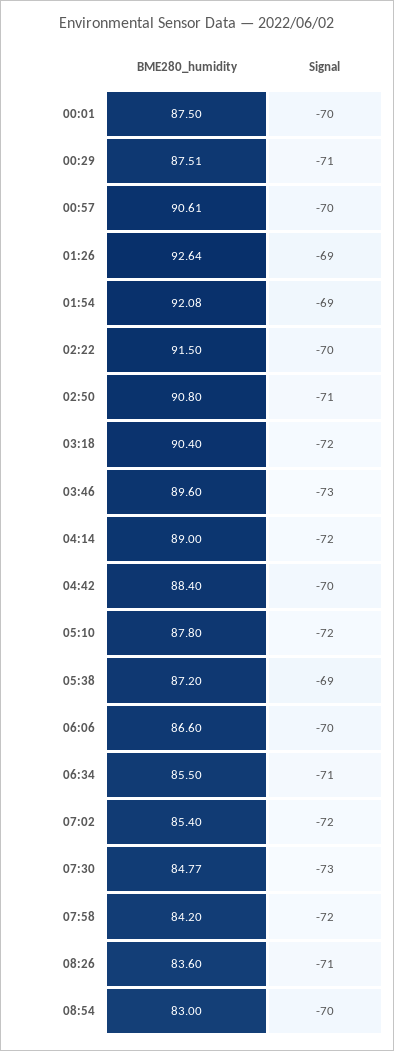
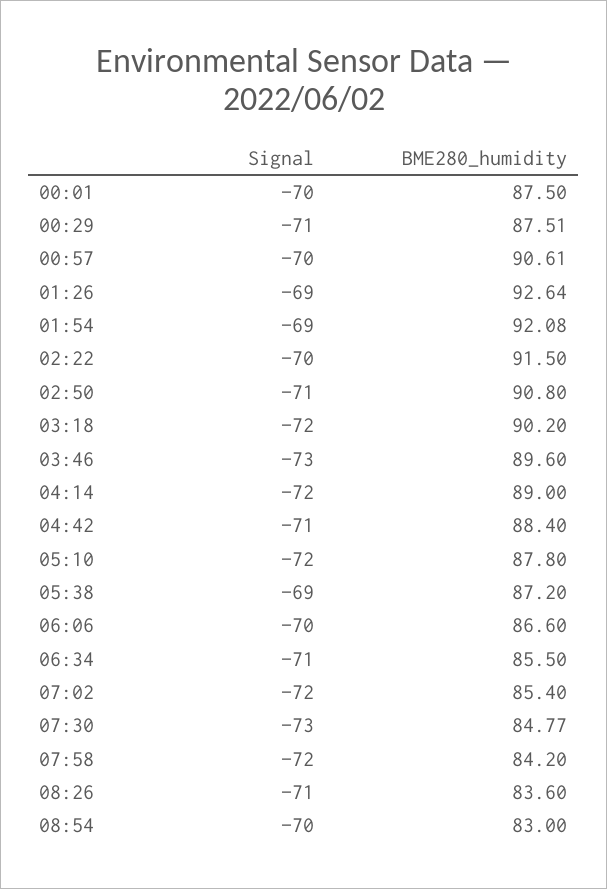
  {
    "BME280_humidity": {
      "00:01": 87.5,
      "00:29": 87.51,
      "00:57": 90.61,
      "01:26": 92.64,
      "01:54": 92.08,
      "02:22": 91.5,
      "02:50": 90.8,
-     "03:18": 90.4,
+     "03:18": 90.2,
      "03:46": 89.6,
      "04:14": 89,
      "04:42": 88.4,
      "05:10": 87.8,
      "05:38": 87.2,
      "06:06": 86.6,
      "06:34": 85.5,
      "07:02": 85.4,
      "07:30": 84.77,
      "07:58": 84.2,
      "08:26": 83.6,
      "08:54": 83
    },
    "Signal": {
      "00:01": -70,
      "00:29": -71,
      "00:57": -70,
      "01:26": -69,
      "01:54": -69,
      "02:22": -70,
      "02:50": -71,
      "03:18": -72,
      "03:46": -73,
      "04:14": -72,
-     "04:42": -70,
+     "04:42": -71,
      "05:10": -72,
      "05:38": -69,
      "06:06": -70,
      "06:34": -71,
      "07:02": -72,
      "07:30": -73,
      "07:58": -72,
      "08:26": -71,
      "08:54": -70
    }
  }

